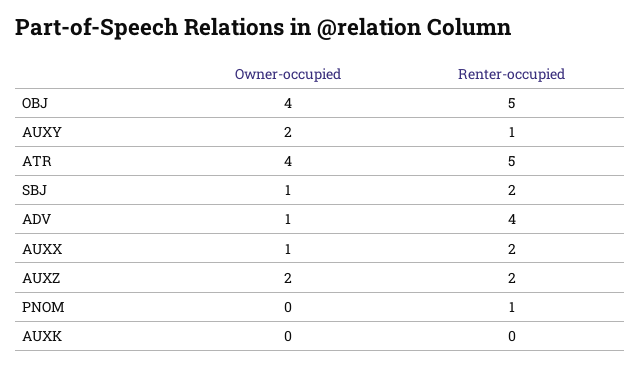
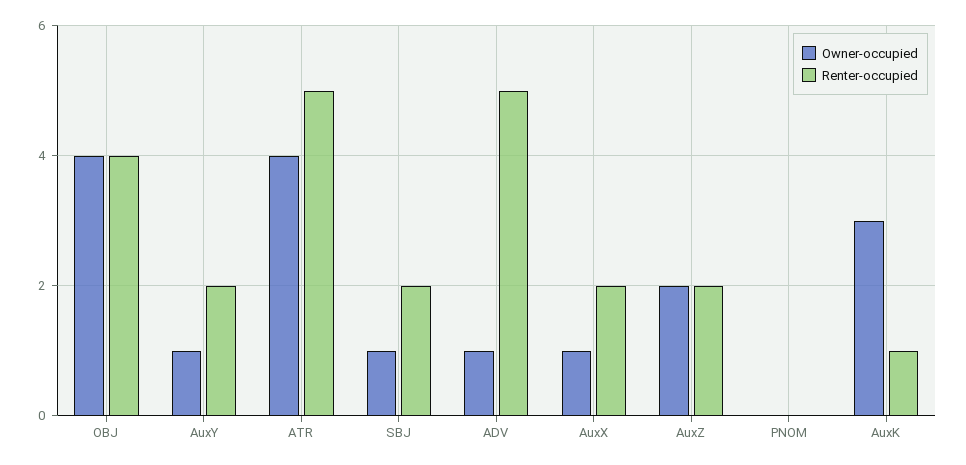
  {
    "Owner-occupied": {
      "OBJ": 4,
-     "AUXY": 2,
+     "AUXY": 1,
      "ATR": 4,
      "SBJ": 1,
      "ADV": 1,
      "AUXX": 1,
      "AUXZ": 2,
      "PNOM": 0,
-     "AUXK": 0
+     "AUXK": 3
    },
    "Renter-occupied": {
-     "OBJ": 5,
+     "OBJ": 4,
-     "AUXY": 1,
+     "AUXY": 2,
      "ATR": 5,
      "SBJ": 2,
-     "ADV": 4,
+     "ADV": 5,
      "AUXX": 2,
      "AUXZ": 2,
-     "PNOM": 1,
+     "PNOM": 0,
-     "AUXK": 0
+     "AUXK": 1
    }
  }

